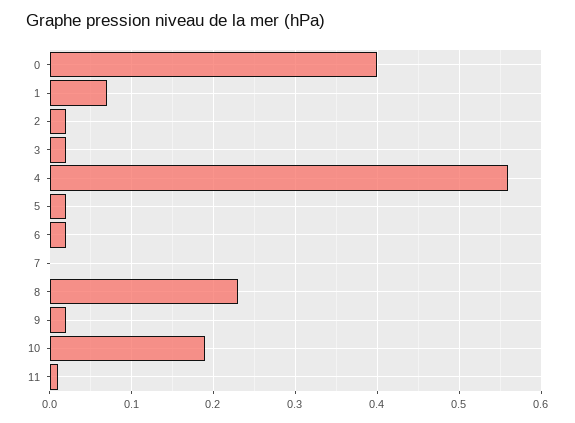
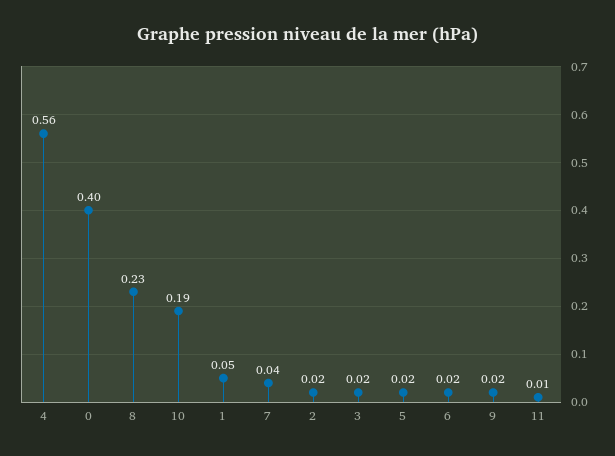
  {
    "0": 0.4,
-   "1": 0.07,
+   "1": 0.05,
    "2": 0.02,
    "3": 0.02,
    "4": 0.56,
    "5": 0.02,
    "6": 0.02,
-   "7": 0,
+   "7": 0.04,
    "8": 0.23,
    "9": 0.02,
    "10": 0.19,
    "11": 0.01
  }

